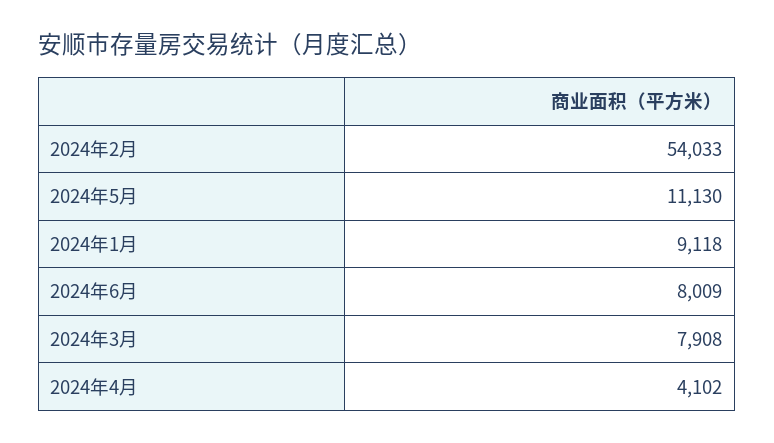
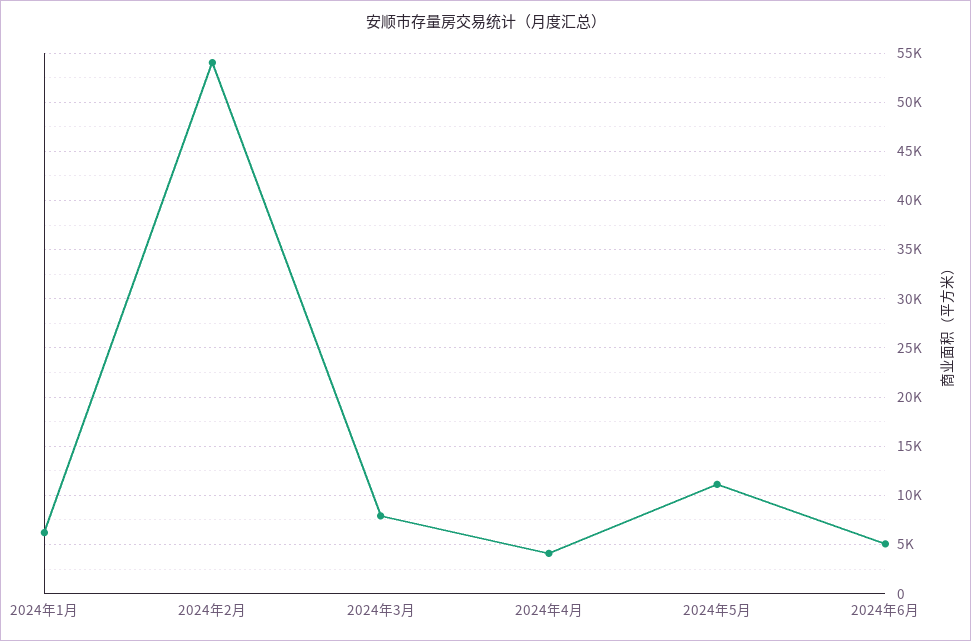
  {
    "2024年2月": 54033,
    "2024年5月": 11130,
-   "2024年1月": 9118,
+   "2024年1月": 6000,
-   "2024年6月": 8009,
+   "2024年6月": 5000,
    "2024年3月": 7908,
    "2024年4月": 4102
  }

